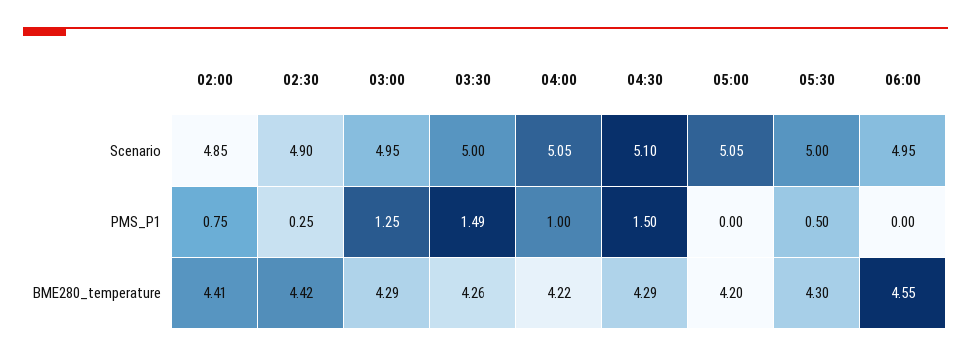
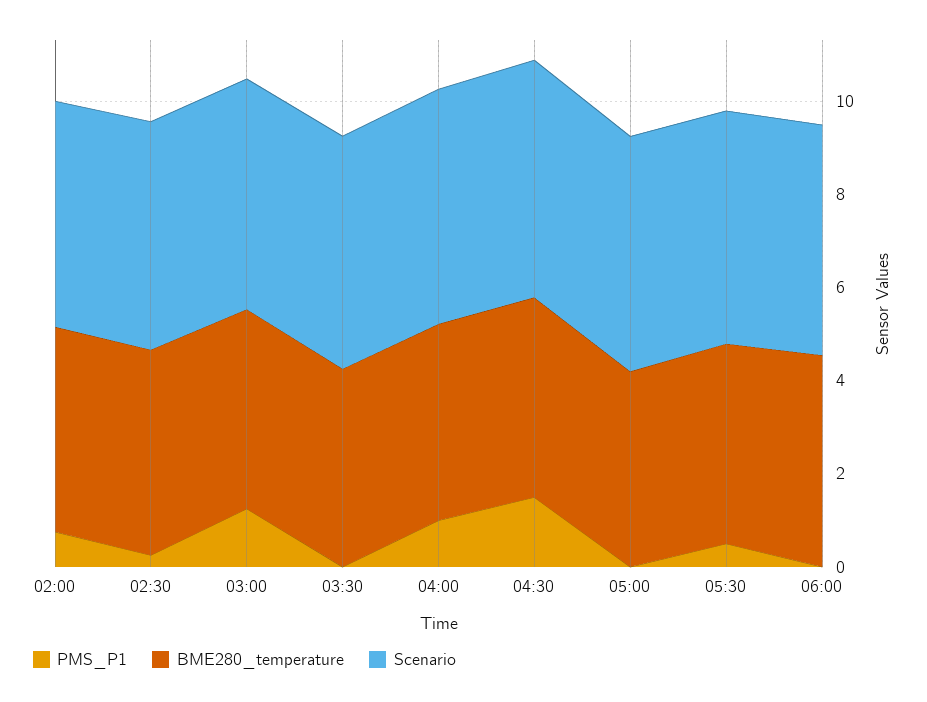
  {
    "Scenario": {
      "02:00": 4.85,
      "02:30": 4.9,
      "03:00": 4.95,
      "03:30": 5,
      "04:00": 5.05,
      "04:30": 5.1,
      "05:00": 5.05,
      "05:30": 5,
      "06:00": 4.95
    },
    "PMS_P1": {
      "02:00": 0.75,
      "02:30": 0.25,
      "03:00": 1.25,
-     "03:30": 1.49,
+     "03:30": 0,
      "04:00": 1,
      "04:30": 1.5,
      "05:00": 0,
      "05:30": 0.5,
      "06:00": 0
    },
    "BME280_temperature": {
      "02:00": 4.41,
      "02:30": 4.42,
      "03:00": 4.29,
      "03:30": 4.26,
      "04:00": 4.22,
      "04:30": 4.29,
      "05:00": 4.2,
      "05:30": 4.3,
      "06:00": 4.55
    }
  }

